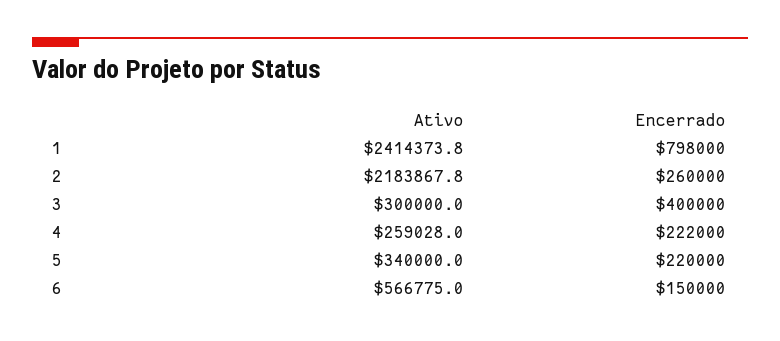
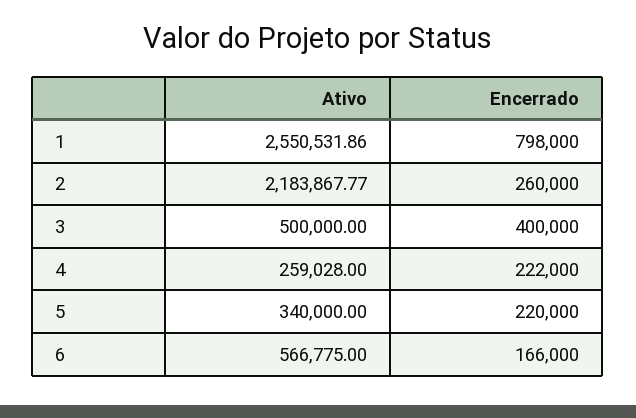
  {
    "Ativo": {
-     "1": 2414373.8,
+     "1": 2550531.86,
      "2": 2183867.77,
-     "3": 300000,
+     "3": 500000,
      "4": 259028,
      "5": 340000,
      "6": 566775
    },
    "Encerrado": {
      "1": 798000,
      "2": 260000,
      "3": 400000,
      "4": 222000,
      "5": 220000,
-     "6": 150000
+     "6": 166000
    }
  }

